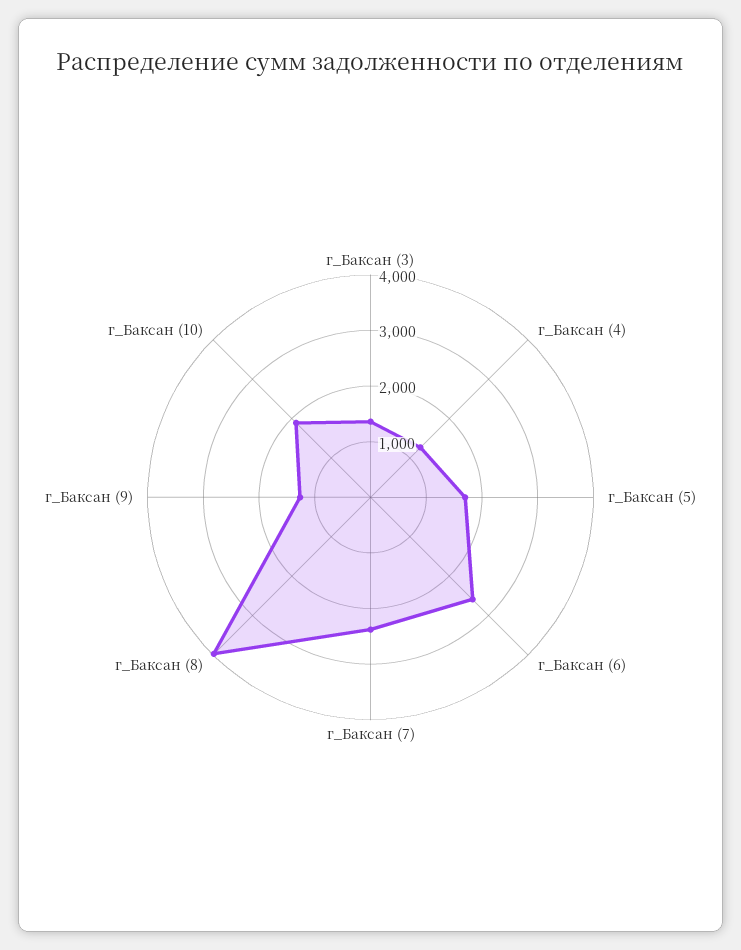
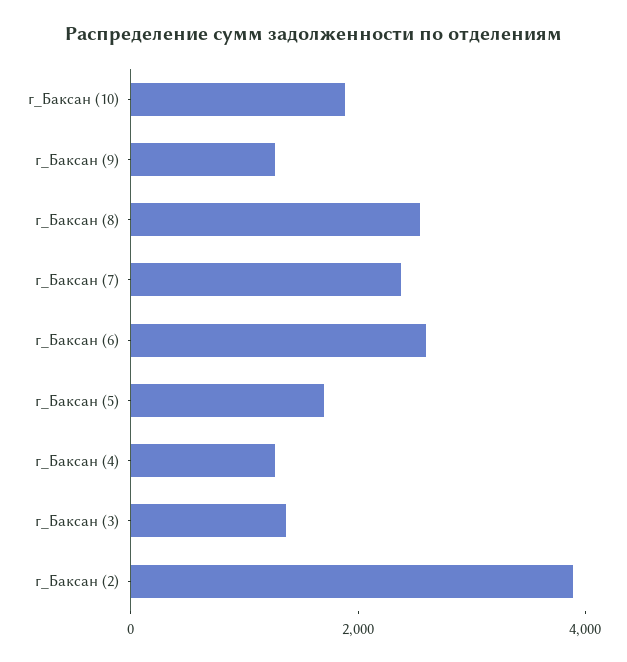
  {
    "г_Баксан (3)": 1400,
    "г_Баксан (4)": 1200,
    "г_Баксан (5)": 1600,
    "г_Баксан (6)": 2600,
    "г_Баксан (7)": 2400,
-   "г_Баксан (8)": 4000,
+   "г_Баксан (8)": 2500,
    "г_Баксан (9)": 1200,
-   "г_Баксан (10)": 1800
+   "г_Баксан (10)": 1800,
+   "г_Баксан (2)": 4000
  }

